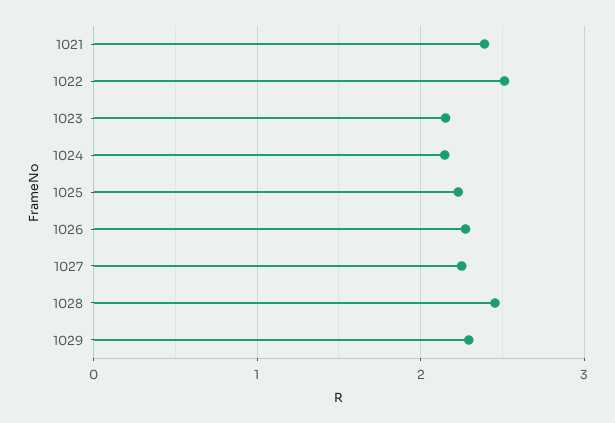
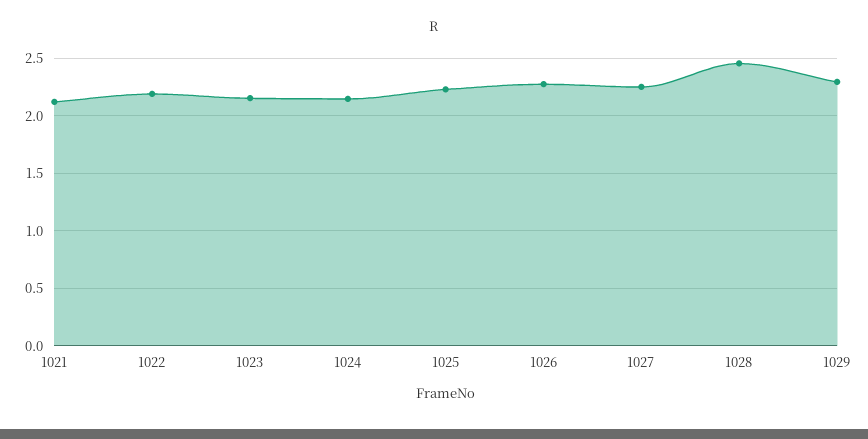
  {
-   "1021": 2.4,
+   "1021": 2.1,
-   "1022": 2.5,
+   "1022": 2.2,
    "1023": 2.2,
    "1024": 2.1,
    "1025": 2.2,
    "1026": 2.3,
    "1027": 2.3,
    "1028": 2.5,
    "1029": 2.3
  }

